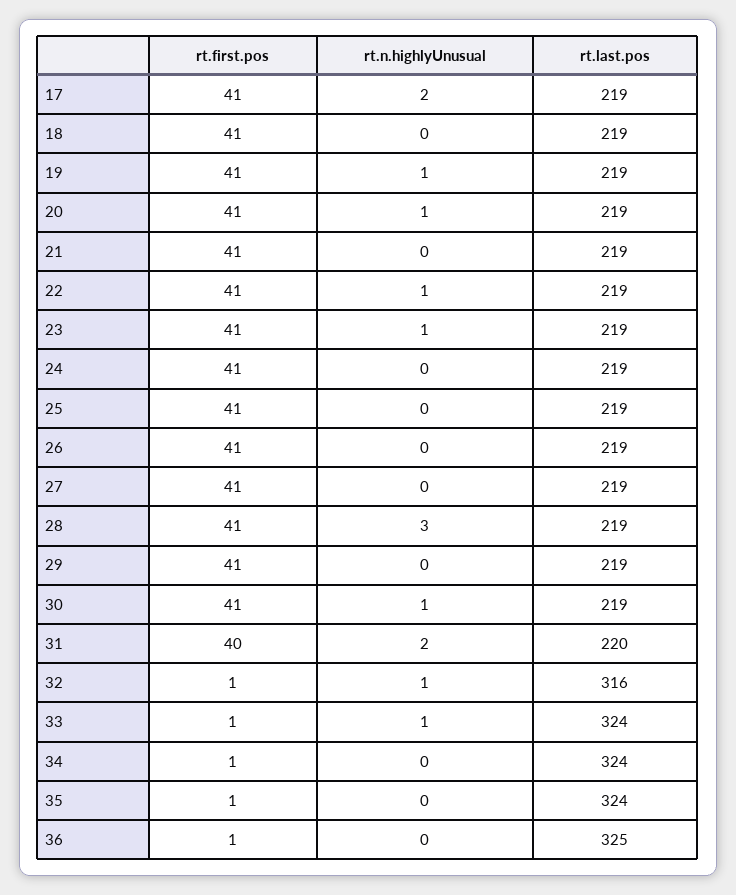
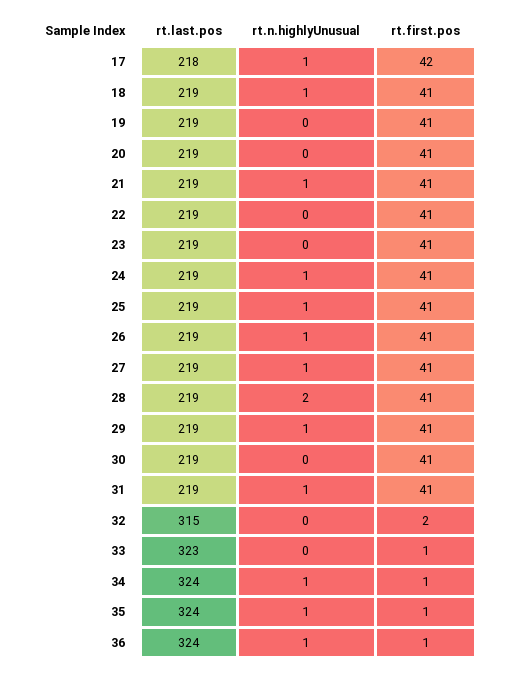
  {
    "rt.first.pos": {
-     "17": 41,
+     "17": 42,
      "18": 41,
      "19": 41,
      "20": 41,
      "21": 41,
      "22": 41,
      "23": 41,
      "24": 41,
      "25": 41,
      "26": 41,
      "27": 41,
      "28": 41,
      "29": 41,
      "30": 41,
-     "31": 40,
+     "31": 41,
-     "32": 1,
+     "32": 2,
      "33": 1,
      "34": 1,
      "35": 1,
      "36": 1
    },
    "rt.n.highlyUnusual": {
-     "17": 2,
+     "17": 1,
-     "18": 0,
+     "18": 1,
-     "19": 1,
+     "19": 0,
-     "20": 1,
+     "20": 0,
-     "21": 0,
+     "21": 1,
-     "22": 1,
+     "22": 0,
-     "23": 1,
+     "23": 0,
-     "24": 0,
+     "24": 1,
-     "25": 0,
+     "25": 1,
-     "26": 0,
+     "26": 1,
-     "27": 0,
+     "27": 1,
-     "28": 3,
+     "28": 2,
-     "29": 0,
+     "29": 1,
-     "30": 1,
+     "30": 0,
-     "31": 2,
+     "31": 1,
-     "32": 1,
+     "32": 0,
-     "33": 1,
+     "33": 0,
-     "34": 0,
+     "34": 1,
-     "35": 0,
+     "35": 1,
-     "36": 0
+     "36": 1
    },
    "rt.last.pos": {
-     "17": 219,
+     "17": 218,
      "18": 219,
      "19": 219,
      "20": 219,
      "21": 219,
      "22": 219,
      "23": 219,
      "24": 219,
      "25": 219,
      "26": 219,
      "27": 219,
      "28": 219,
      "29": 219,
      "30": 219,
-     "31": 220,
+     "31": 219,
-     "32": 316,
+     "32": 315,
-     "33": 324,
+     "33": 323,
      "34": 324,
      "35": 324,
-     "36": 325
+     "36": 324
    }
  }

